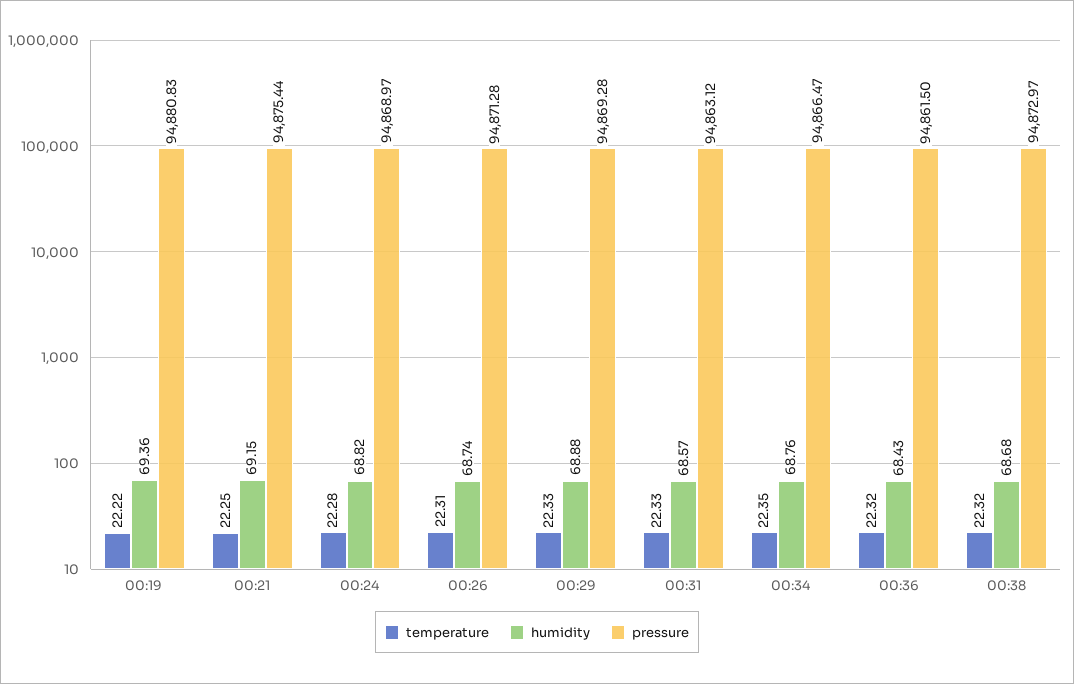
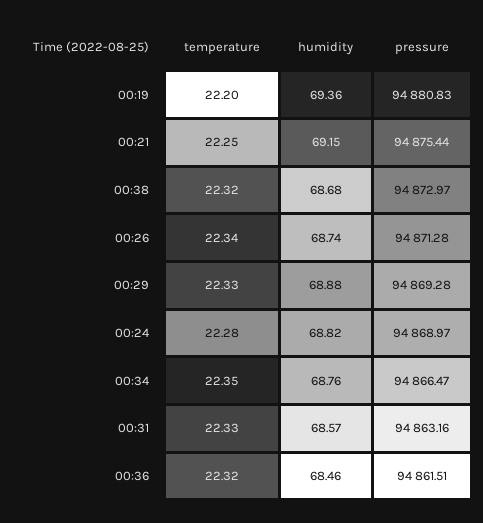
  {
    "temperature": {
-     "00:19": 22.22,
+     "00:19": 22.2,
      "00:21": 22.25,
      "00:24": 22.28,
-     "00:26": 22.31,
+     "00:26": 22.34,
      "00:29": 22.33,
      "00:31": 22.33,
      "00:34": 22.35,
      "00:36": 22.32,
      "00:38": 22.32
    },
    "humidity": {
      "00:19": 69.36,
      "00:21": 69.15,
      "00:24": 68.82,
      "00:26": 68.74,
      "00:29": 68.88,
      "00:31": 68.57,
      "00:34": 68.76,
-     "00:36": 68.43,
+     "00:36": 68.46,
      "00:38": 68.68
    },
    "pressure": {
      "00:19": 94880.83,
      "00:21": 94875.44,
      "00:24": 94868.97,
      "00:26": 94871.28,
      "00:29": 94869.28,
-     "00:31": 94863.12,
+     "00:31": 94863.16,
      "00:34": 94866.47,
-     "00:36": 94861.5,
+     "00:36": 94861.51,
      "00:38": 94872.97
    }
  }

